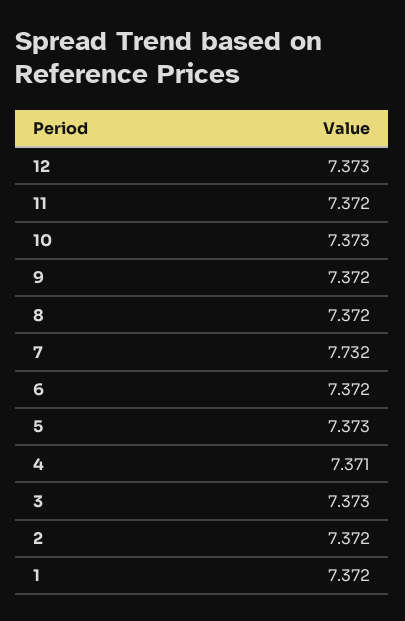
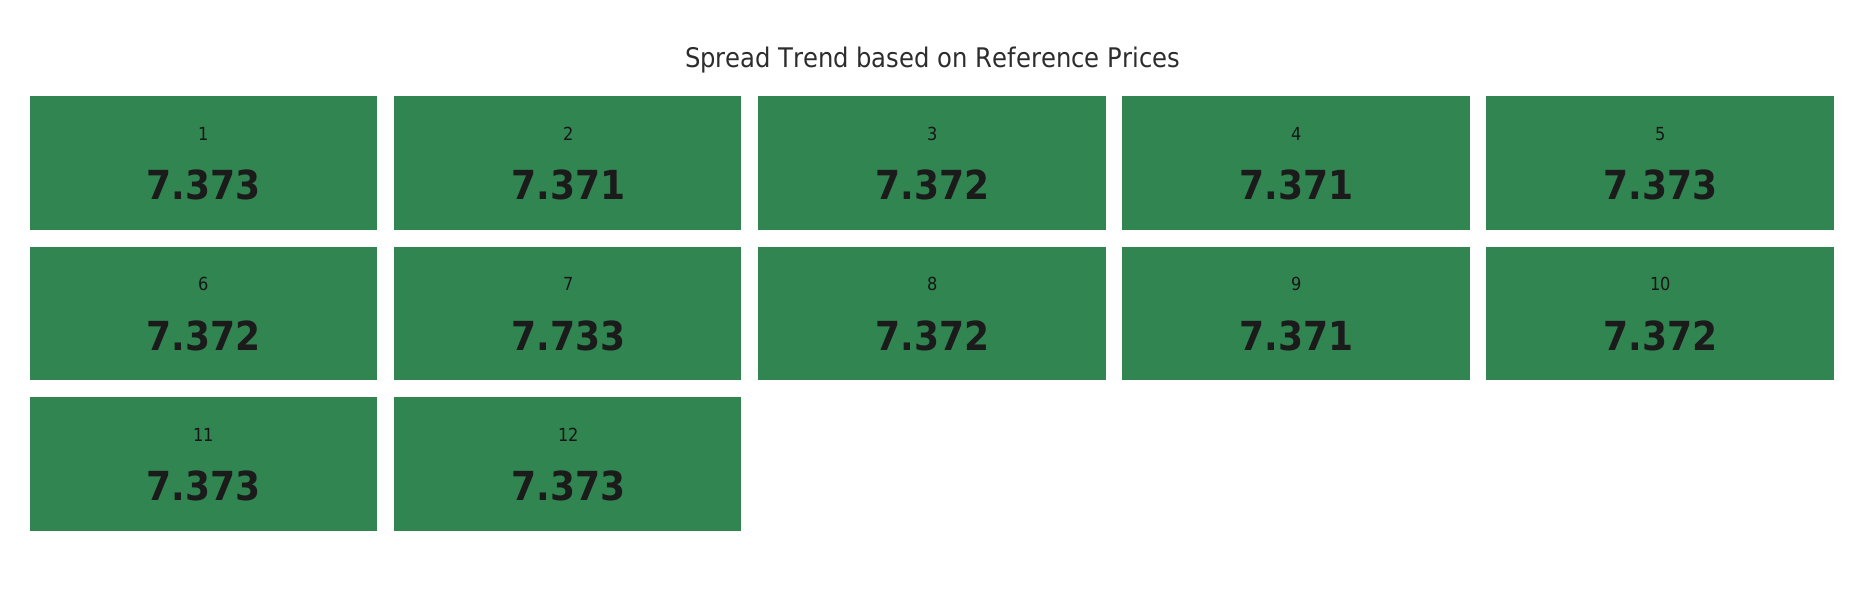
  {
    "12": 7.373,
-   "11": 7.372,
+   "11": 7.373,
-   "10": 7.373,
+   "10": 7.372,
-   "9": 7.372,
+   "9": 7.371,
    "8": 7.372,
-   "7": 7.732,
+   "7": 7.733,
    "6": 7.372,
    "5": 7.373,
    "4": 7.371,
-   "3": 7.373,
+   "3": 7.372,
-   "2": 7.372,
+   "2": 7.371,
-   "1": 7.372
+   "1": 7.373
  }

